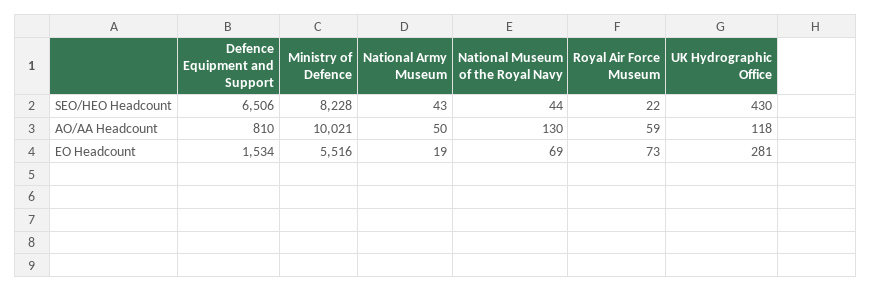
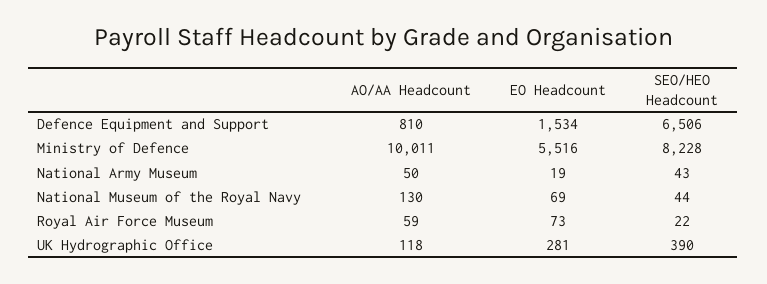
  {
    "Defence Equipment and Support": {
      "SEO/HEO Headcount": 6506,
      "AO/AA Headcount": 810,
      "EO Headcount": 1534
    },
    "Ministry of Defence": {
      "SEO/HEO Headcount": 8228,
-     "AO/AA Headcount": 10021,
+     "AO/AA Headcount": 10011,
      "EO Headcount": 5516
    },
    "National Army Museum": {
      "SEO/HEO Headcount": 43,
      "AO/AA Headcount": 50,
      "EO Headcount": 19
    },
    "National Museum of the Royal Navy": {
      "SEO/HEO Headcount": 44,
      "AO/AA Headcount": 130,
      "EO Headcount": 69
    },
    "Royal Air Force Museum": {
      "SEO/HEO Headcount": 22,
      "AO/AA Headcount": 59,
      "EO Headcount": 73
    },
    "UK Hydrographic Office": {
-     "SEO/HEO Headcount": 430,
+     "SEO/HEO Headcount": 390,
      "AO/AA Headcount": 118,
      "EO Headcount": 281
    }
  }

